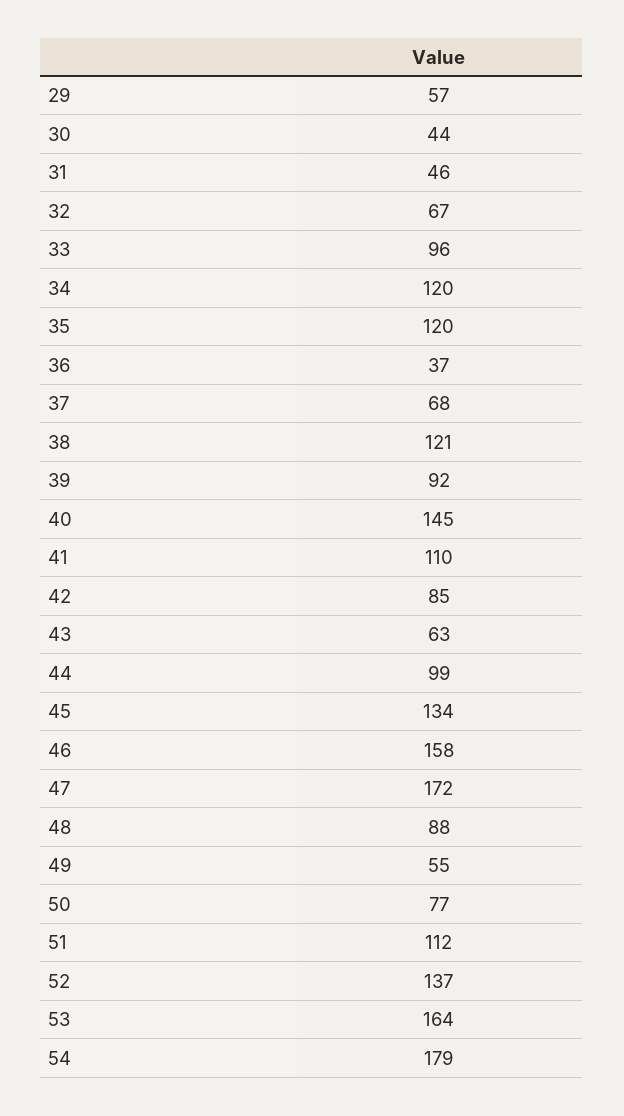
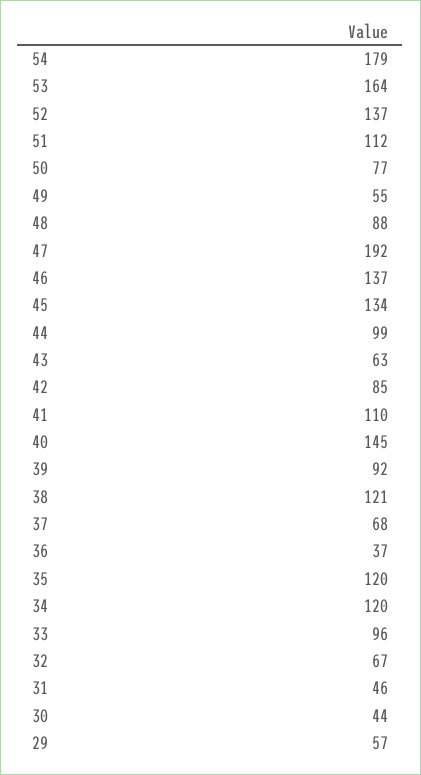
  {
    "29": 57,
    "30": 44,
    "31": 46,
    "32": 67,
    "33": 96,
    "34": 120,
    "35": 120,
    "36": 37,
    "37": 68,
    "38": 121,
    "39": 92,
    "40": 145,
    "41": 110,
    "42": 85,
    "43": 63,
    "44": 99,
    "45": 134,
-   "46": 158,
+   "46": 137,
-   "47": 172,
+   "47": 192,
    "48": 88,
    "49": 55,
    "50": 77,
    "51": 112,
    "52": 137,
    "53": 164,
    "54": 179
  }

